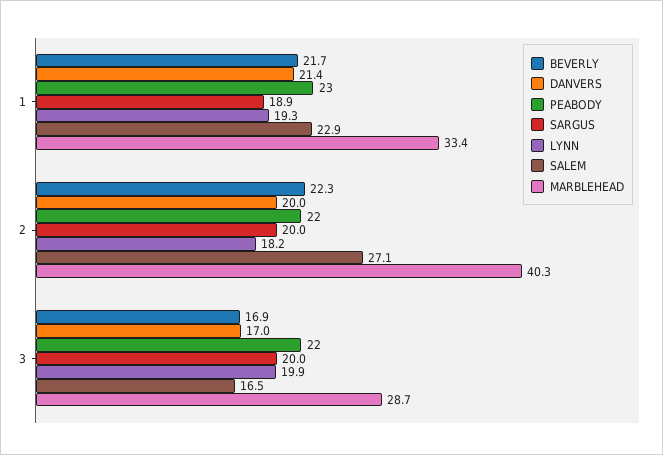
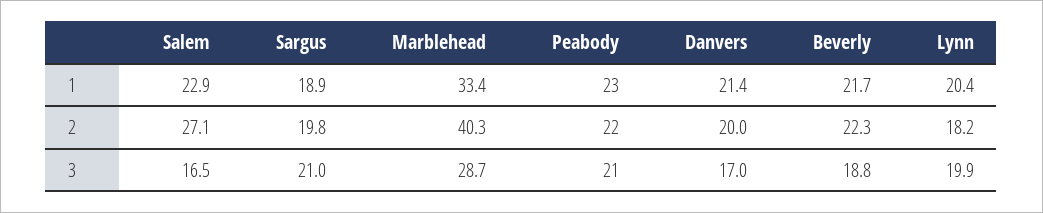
  {
    "BEVERLY": {
      "1": 21.7,
      "2": 22.3,
-     "3": 16.9
+     "3": 18.8
    },
    "DANVERS": {
      "1": 21.4,
      "2": 20,
      "3": 17
    },
    "PEABODY": {
      "1": 23,
      "2": 22,
-     "3": 22
+     "3": 21
    },
    "SARGUS": {
      "1": 18.9,
-     "2": 20,
+     "2": 19.8,
-     "3": 20
+     "3": 21
    },
    "LYNN": {
-     "1": 19.3,
+     "1": 20.4,
      "2": 18.2,
      "3": 19.9
    },
    "SALEM": {
      "1": 22.9,
      "2": 27.1,
      "3": 16.5
    },
    "MARBLEHEAD": {
      "1": 33.4,
      "2": 40.3,
      "3": 28.7
    }
  }

